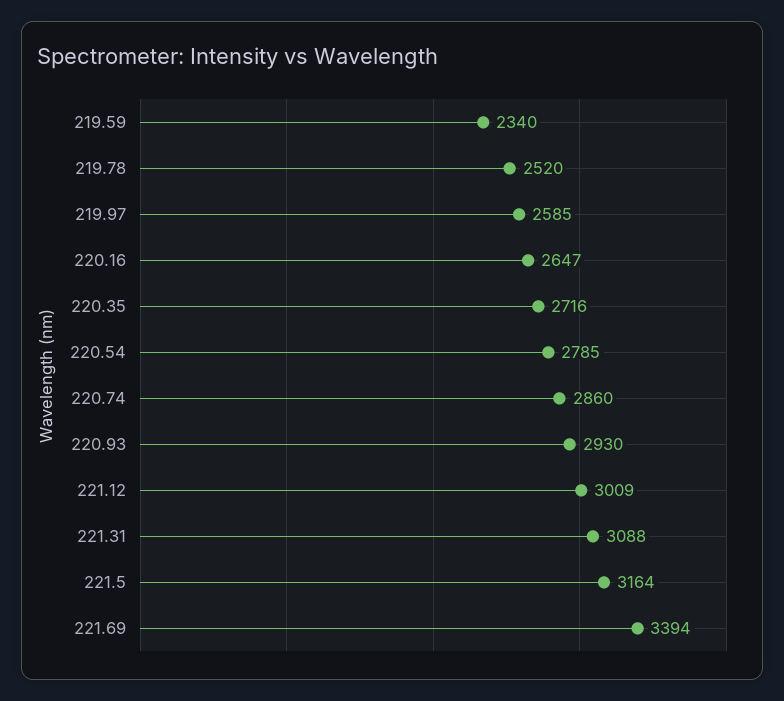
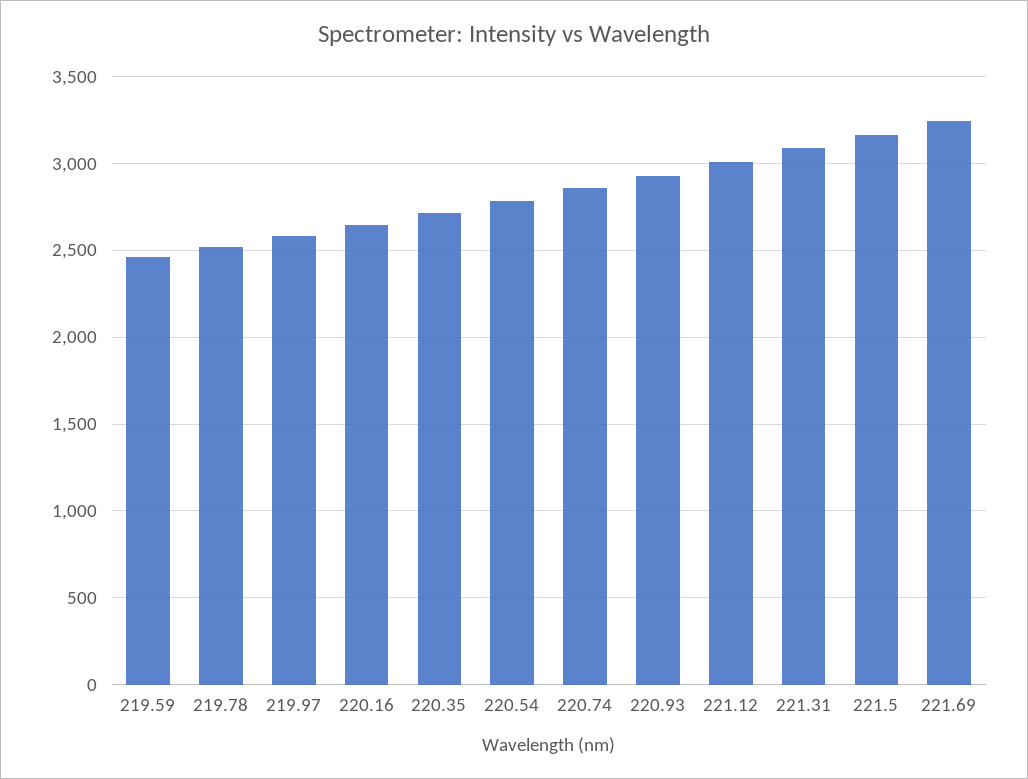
  {
-   "219.59": 2340,
+   "219.59": 2450,
    "219.78": 2520,
    "219.97": 2585,
    "220.16": 2647,
    "220.35": 2716,
    "220.54": 2785,
    "220.74": 2860,
    "220.93": 2930,
    "221.12": 3009,
    "221.31": 3088,
    "221.5": 3164,
-   "221.69": 3394
+   "221.69": 3250
  }

